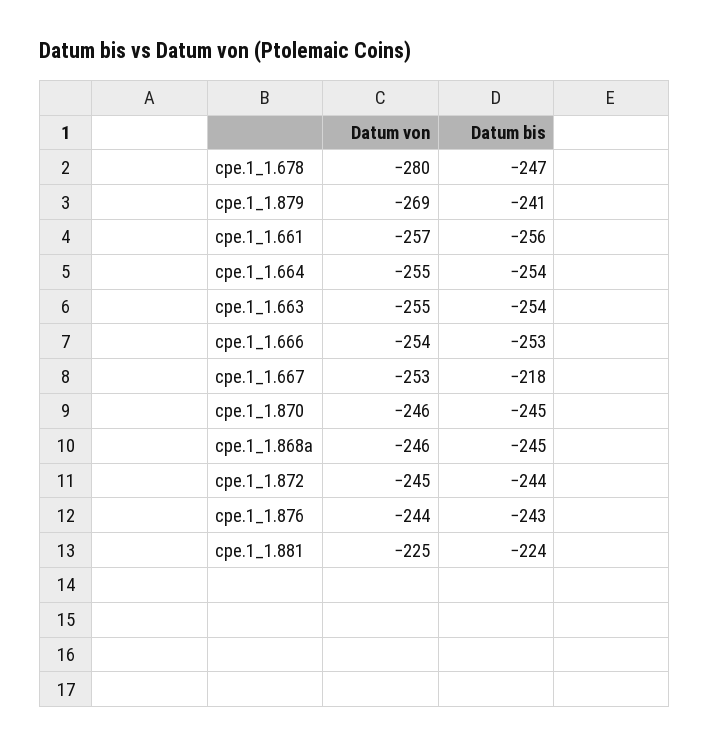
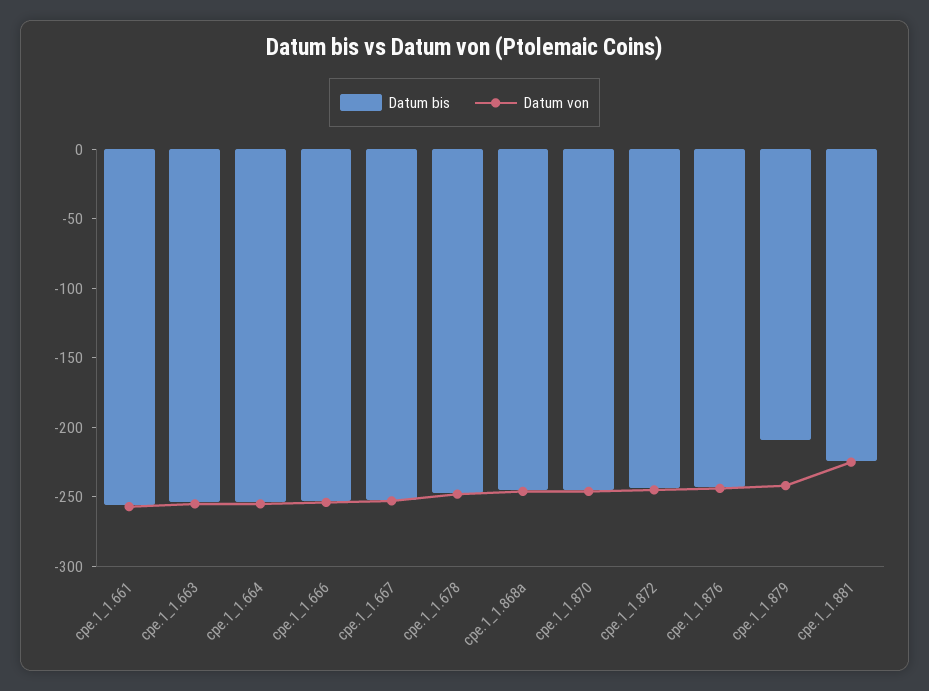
  {
    "Datum von": {
-     "cpe.1_1.678": -280,
+     "cpe.1_1.678": -250,
-     "cpe.1_1.879": -269,
+     "cpe.1_1.879": -240,
      "cpe.1_1.661": -257,
      "cpe.1_1.664": -255,
      "cpe.1_1.663": -255,
      "cpe.1_1.666": -254,
      "cpe.1_1.667": -253,
      "cpe.1_1.870": -246,
      "cpe.1_1.868a": -246,
      "cpe.1_1.872": -245,
      "cpe.1_1.876": -244,
      "cpe.1_1.881": -225
    },
    "Datum bis": {
      "cpe.1_1.678": -247,
-     "cpe.1_1.879": -241,
+     "cpe.1_1.879": -210,
      "cpe.1_1.661": -256,
      "cpe.1_1.664": -254,
      "cpe.1_1.663": -254,
      "cpe.1_1.666": -253,
-     "cpe.1_1.667": -218,
+     "cpe.1_1.667": -250,
      "cpe.1_1.870": -245,
      "cpe.1_1.868a": -245,
      "cpe.1_1.872": -244,
      "cpe.1_1.876": -243,
      "cpe.1_1.881": -224
    }
  }

